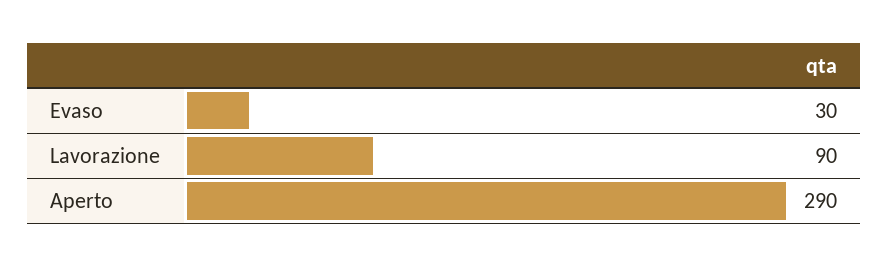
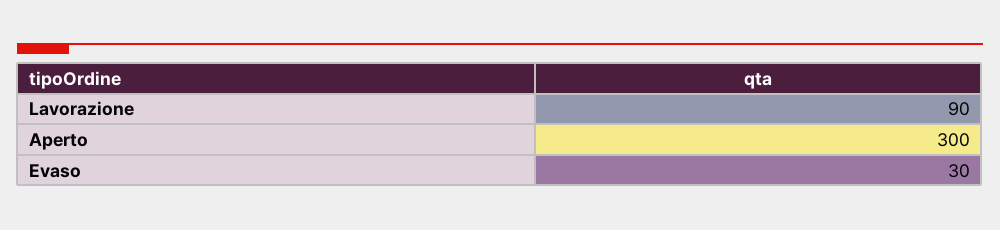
  {
    "Evaso": 30,
    "Lavorazione": 90,
-   "Aperto": 290
+   "Aperto": 300
  }

